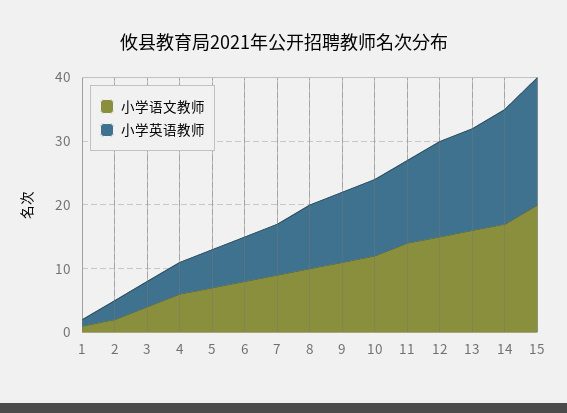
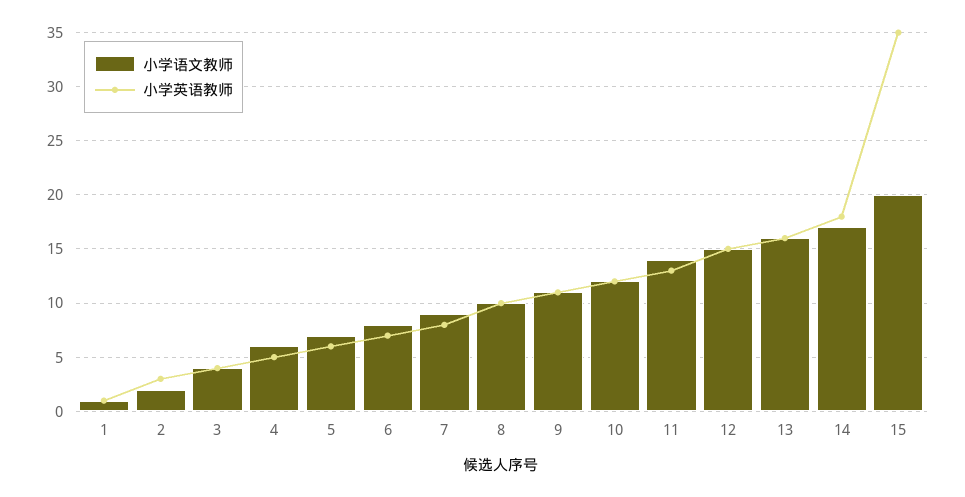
  {
    "小学语文教师": {
      "1": 1,
      "2": 2,
      "3": 4,
      "4": 6,
      "5": 7,
      "6": 8,
      "7": 9,
      "8": 10,
      "9": 11,
      "10": 12,
      "11": 14,
      "12": 15,
      "13": 16,
      "14": 17,
      "15": 20
    },
    "小学英语教师": {
      "1": 1,
      "2": 3,
      "3": 4,
      "4": 5,
      "5": 6,
      "6": 7,
      "7": 8,
      "8": 10,
      "9": 11,
      "10": 12,
      "11": 13,
      "12": 15,
      "13": 16,
      "14": 18,
-     "15": 20
+     "15": 35
    }
  }

